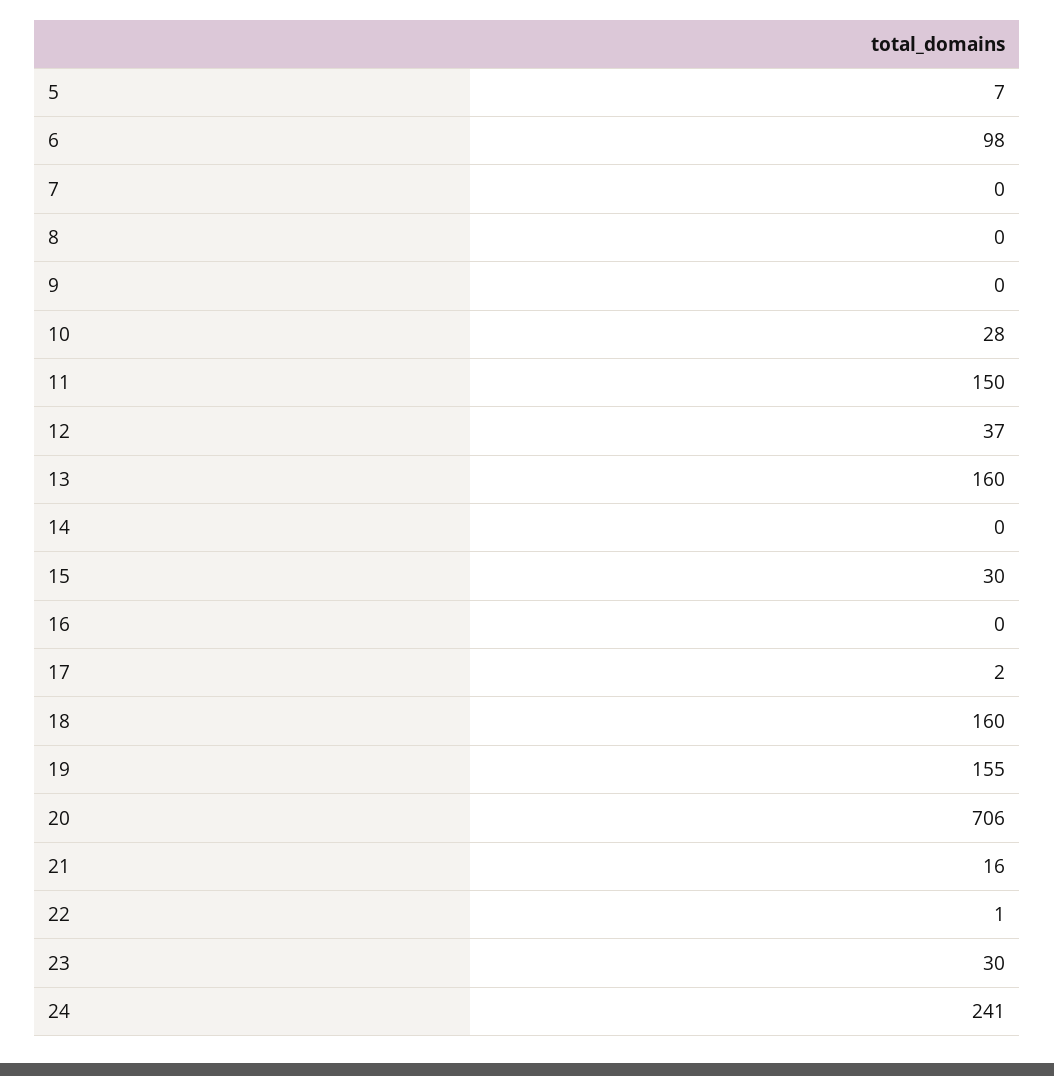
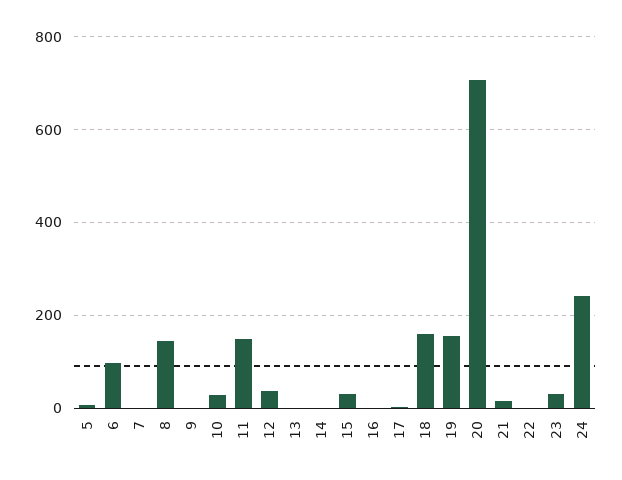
  {
    "5": 7,
    "6": 98,
    "7": 0,
-   "8": 0,
+   "8": 140,
    "9": 0,
    "10": 28,
    "11": 150,
    "12": 37,
-   "13": 160,
+   "13": 0,
    "14": 0,
    "15": 30,
    "16": 0,
    "17": 2,
    "18": 160,
    "19": 155,
    "20": 706,
    "21": 16,
    "22": 1,
    "23": 30,
    "24": 241
  }

